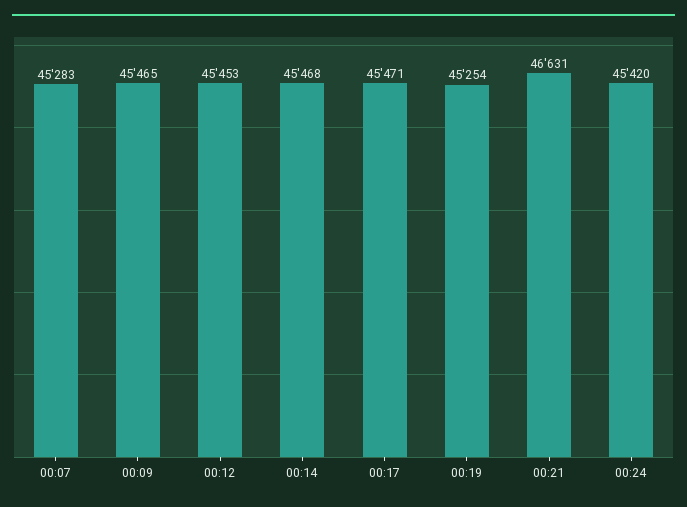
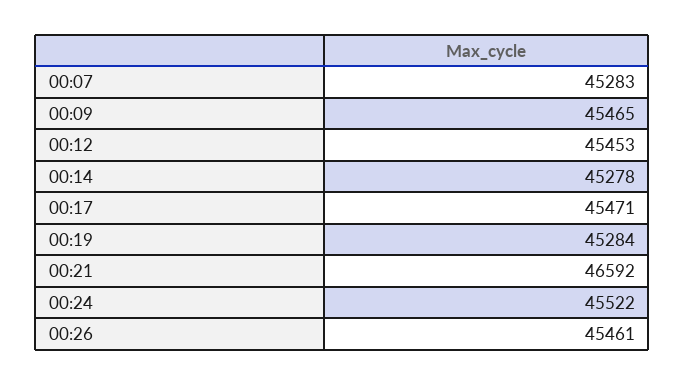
  {
    "00:07": 45283,
    "00:09": 45465,
    "00:12": 45453,
-   "00:14": 45468,
+   "00:14": 45278,
    "00:17": 45471,
-   "00:19": 45254,
+   "00:19": 45284,
-   "00:21": 46631,
+   "00:21": 46592,
-   "00:24": 45420
+   "00:24": 45522,
+   "00:26": 45461
  }

